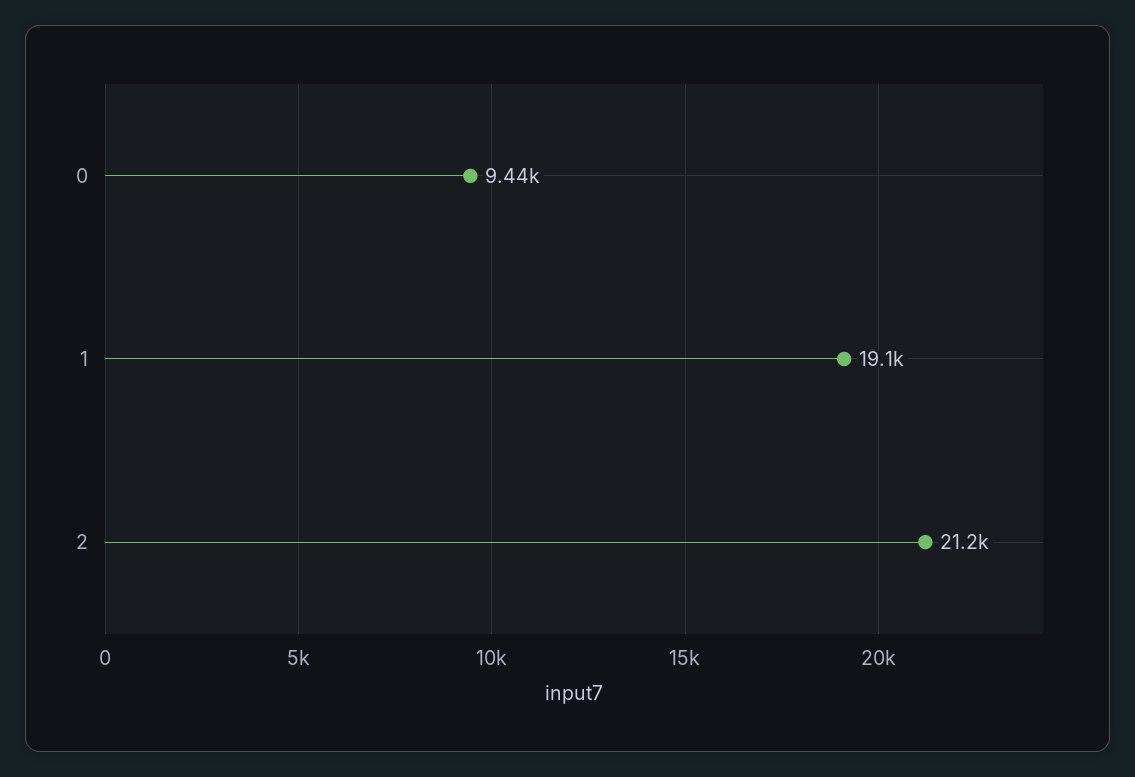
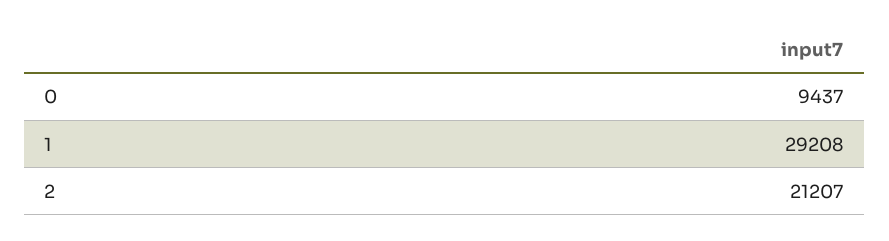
  {
    "0": 9437,
-   "1": 19100,
+   "1": 29208,
    "2": 21207
  }

